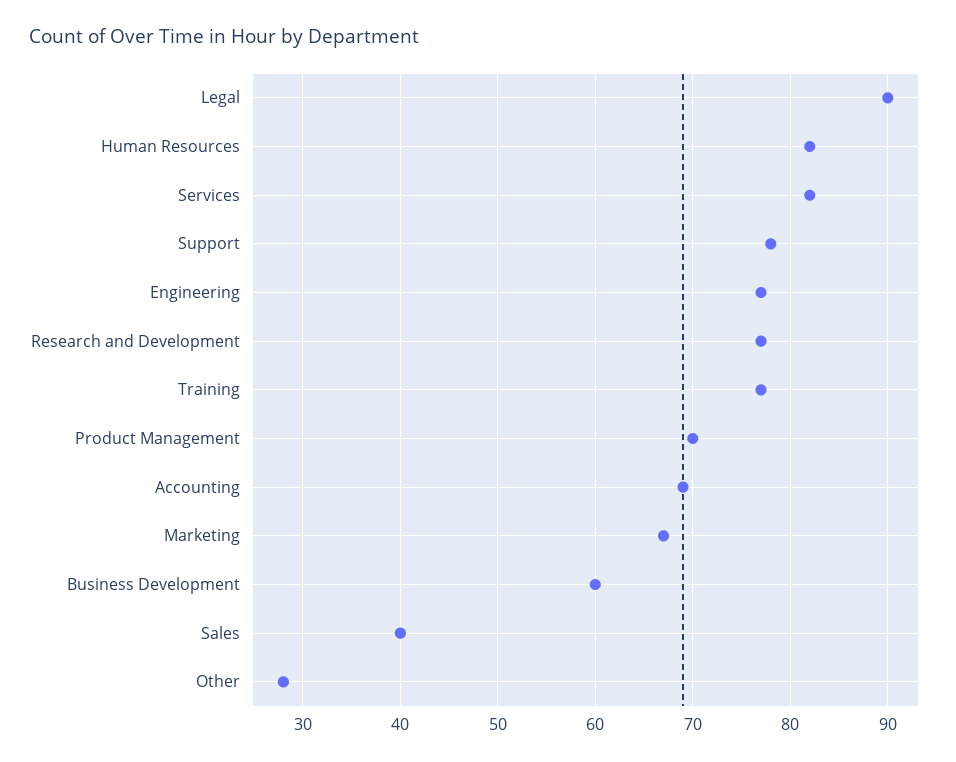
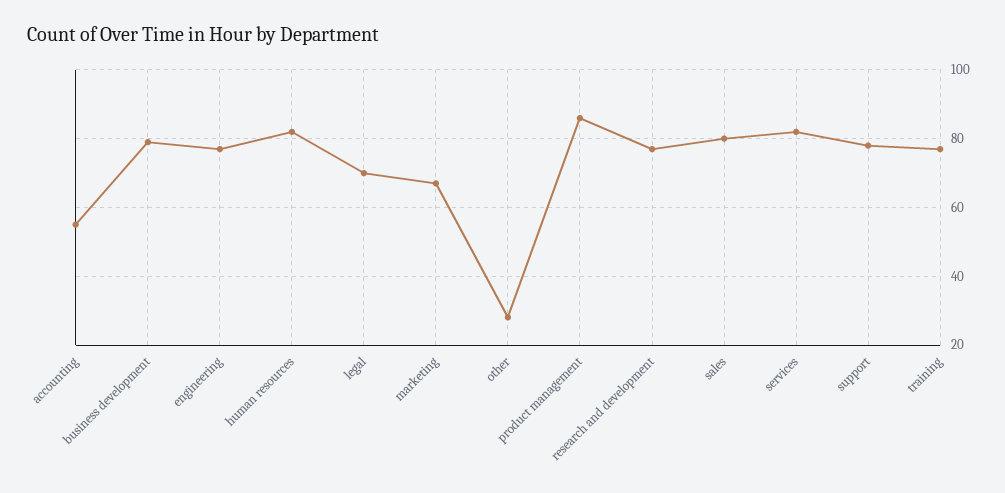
  {
-   "Legal": 90,
+   "Legal": 70,
    "Human Resources": 82,
    "Services": 82,
    "Support": 78,
    "Engineering": 77,
    "Research and Development": 77,
    "Training": 77,
-   "Product Management": 70,
+   "Product Management": 85,
-   "Accounting": 69,
+   "Accounting": 55,
    "Marketing": 67,
-   "Business Development": 60,
+   "Business Development": 80,
-   "Sales": 40,
+   "Sales": 80,
    "Other": 28
  }

